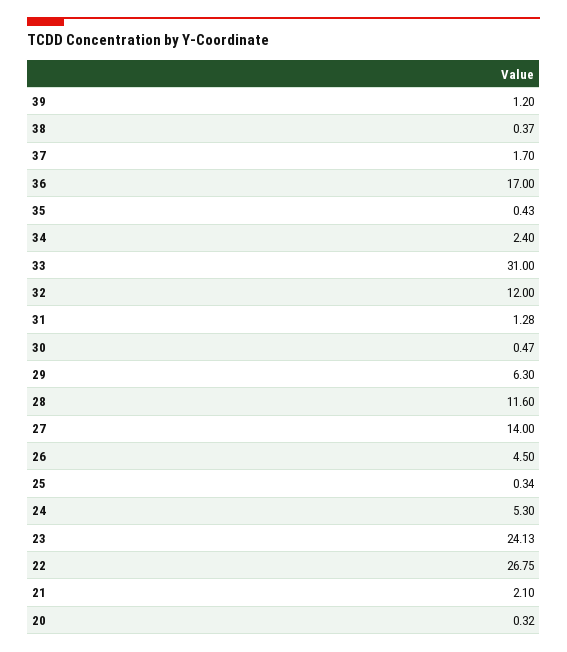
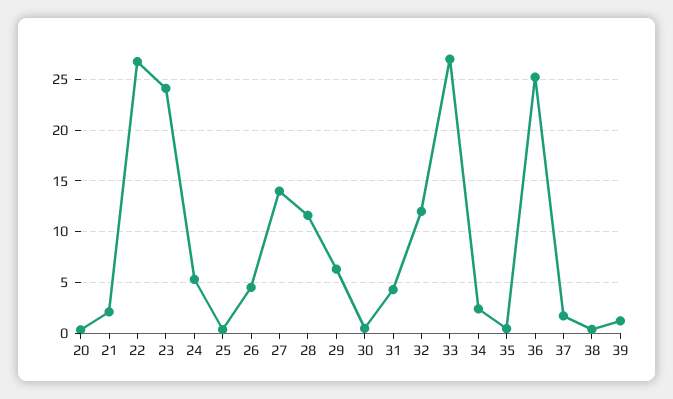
  {
    "39": 1.2,
    "38": 0.37,
    "37": 1.7,
-   "36": 17,
+   "36": 25,
    "35": 0.43,
    "34": 2.4,
-   "33": 31,
+   "33": 27,
    "32": 12,
-   "31": 1.28,
+   "31": 4,
    "30": 0.47,
    "29": 6.3,
    "28": 11.6,
    "27": 14,
    "26": 4.5,
    "25": 0.34,
    "24": 5.3,
    "23": 24.13,
    "22": 26.75,
    "21": 2.1,
    "20": 0.32
  }

